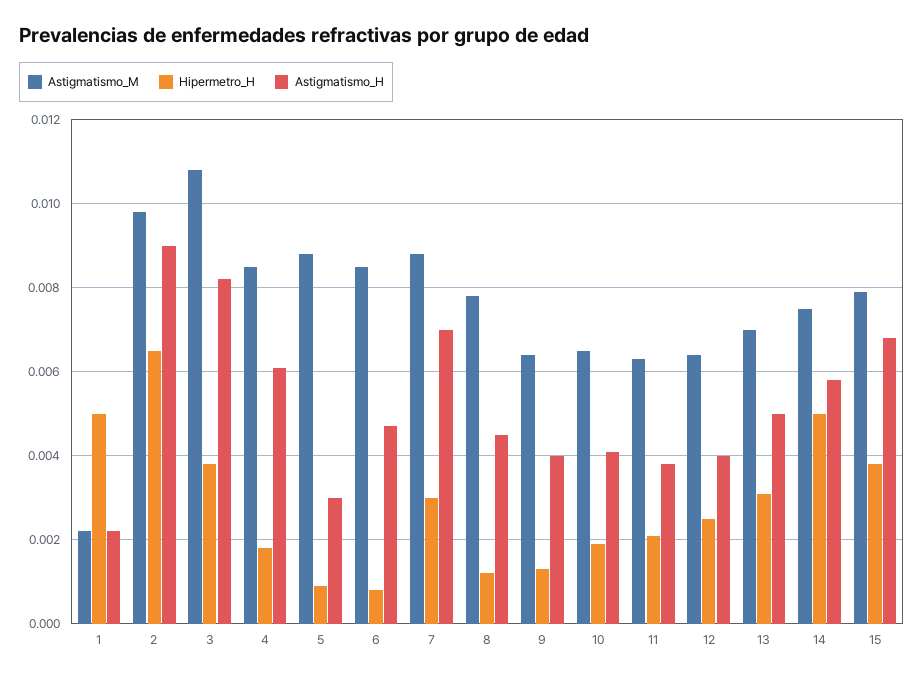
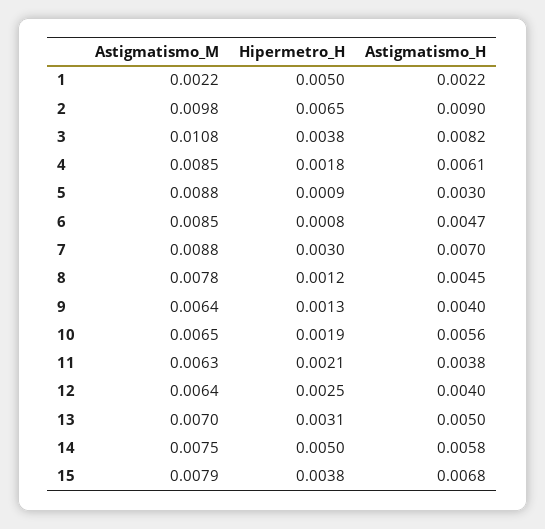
  {
    "Astigmatismo_M": {
      "1": 0.0022,
      "2": 0.0098,
      "3": 0.0108,
      "4": 0.0085,
      "5": 0.0088,
      "6": 0.0085,
      "7": 0.0088,
      "8": 0.0078,
      "9": 0.0064,
      "10": 0.0065,
      "11": 0.0063,
      "12": 0.0064,
      "13": 0.007,
      "14": 0.0075,
      "15": 0.0079
    },
    "Hipermetro_H": {
      "1": 0.005,
      "2": 0.0065,
      "3": 0.0038,
      "4": 0.0018,
      "5": 0.0009,
      "6": 0.0008,
      "7": 0.003,
      "8": 0.0012,
      "9": 0.0013,
      "10": 0.0019,
      "11": 0.0021,
      "12": 0.0025,
      "13": 0.0031,
      "14": 0.005,
      "15": 0.0038
    },
    "Astigmatismo_H": {
      "1": 0.0022,
      "2": 0.009,
      "3": 0.0082,
      "4": 0.0061,
      "5": 0.003,
      "6": 0.0047,
      "7": 0.007,
      "8": 0.0045,
      "9": 0.004,
-     "10": 0.004,
+     "10": 0.0056,
      "11": 0.0038,
      "12": 0.004,
      "13": 0.005,
      "14": 0.0058,
      "15": 0.0068
    }
  }

